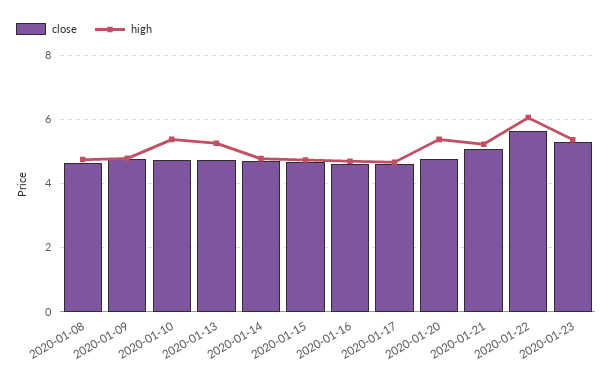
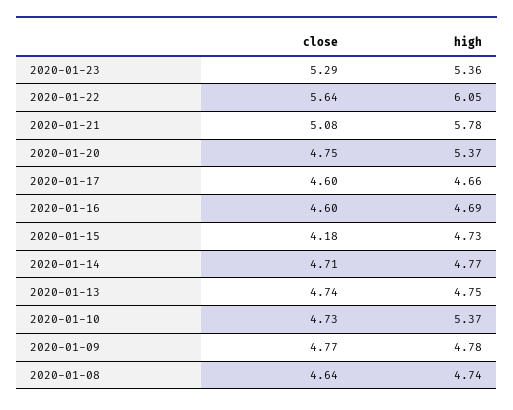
  {
    "close": {
      "2020-01-08": 4.64,
      "2020-01-09": 4.77,
      "2020-01-10": 4.73,
      "2020-01-13": 4.74,
      "2020-01-14": 4.71,
-     "2020-01-15": 4.6,
+     "2020-01-15": 4.18,
      "2020-01-16": 4.6,
      "2020-01-17": 4.6,
      "2020-01-20": 4.75,
      "2020-01-21": 5.08,
      "2020-01-22": 5.64,
      "2020-01-23": 5.29
    },
    "high": {
      "2020-01-08": 4.74,
      "2020-01-09": 4.78,
      "2020-01-10": 5.37,
-     "2020-01-13": 5.2,
+     "2020-01-13": 4.75,
      "2020-01-14": 4.77,
      "2020-01-15": 4.73,
      "2020-01-16": 4.69,
      "2020-01-17": 4.66,
      "2020-01-20": 5.37,
-     "2020-01-21": 5.2,
+     "2020-01-21": 5.78,
      "2020-01-22": 6.05,
      "2020-01-23": 5.36
    }
  }

